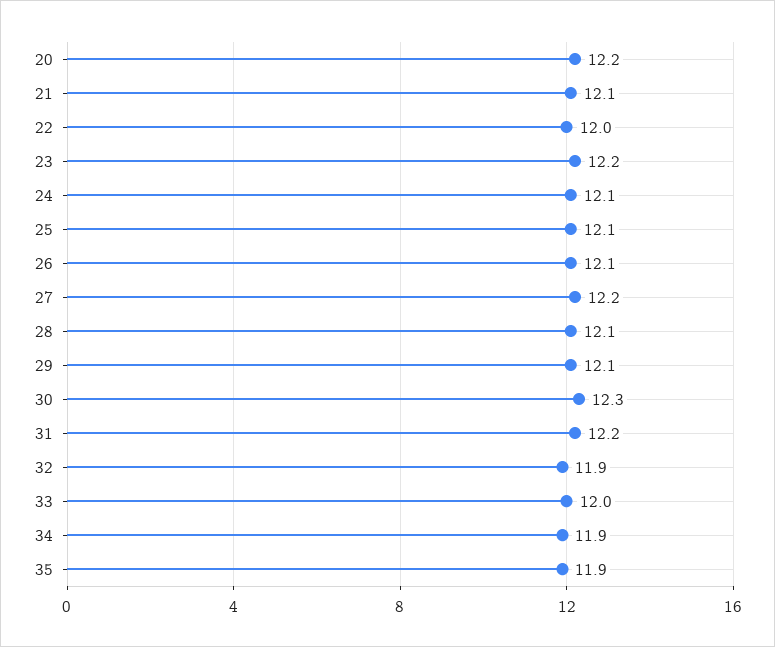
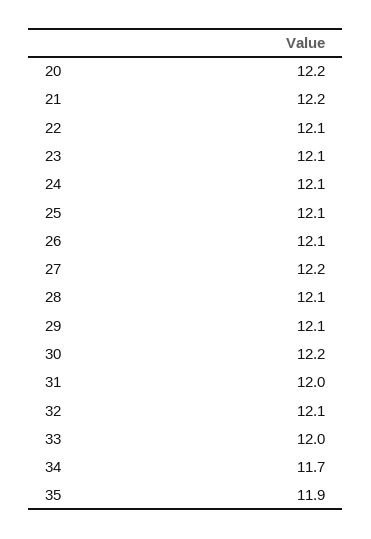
  {
    "20": 12.2,
-   "21": 12.1,
+   "21": 12.2,
-   "22": 12,
+   "22": 12.1,
-   "23": 12.2,
+   "23": 12.1,
    "24": 12.1,
    "25": 12.1,
    "26": 12.1,
    "27": 12.2,
    "28": 12.1,
    "29": 12.1,
-   "30": 12.3,
+   "30": 12.2,
-   "31": 12.2,
+   "31": 12,
-   "32": 11.9,
+   "32": 12.1,
    "33": 12,
-   "34": 11.9,
+   "34": 11.7,
    "35": 11.9
  }

